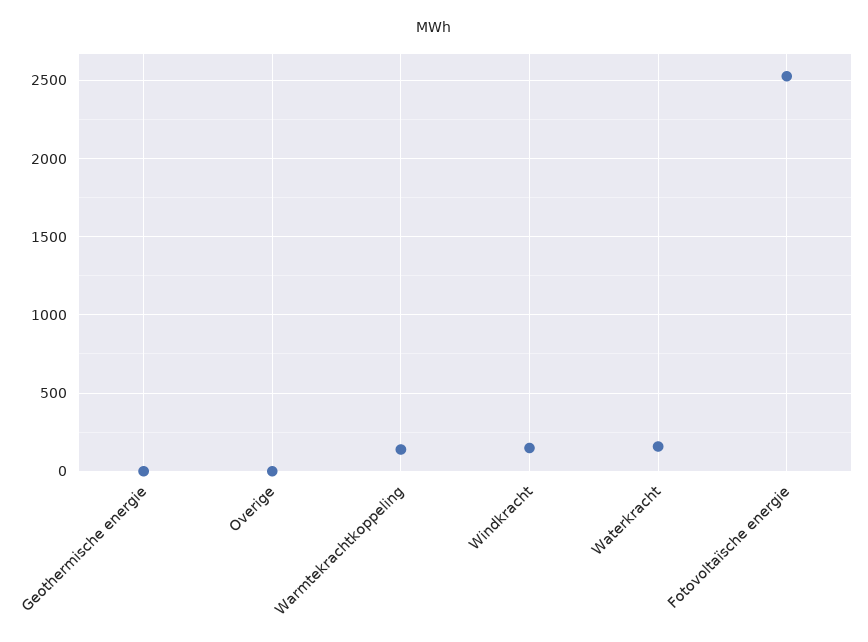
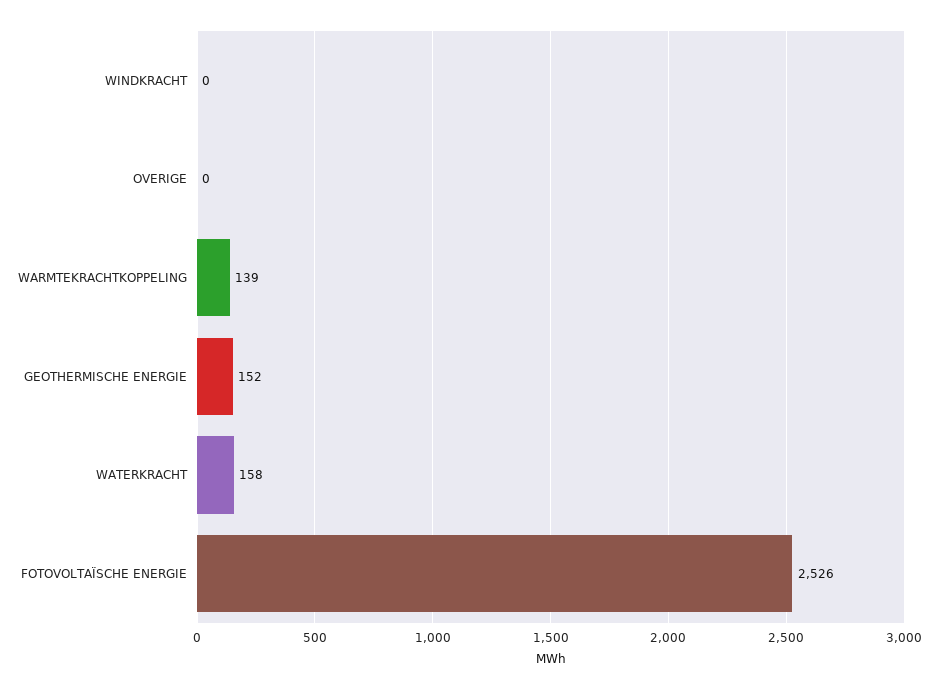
  {
-   "Geothermische energie": 0,
+   "Geothermische energie": 152,
    "Overige": 0,
    "Warmtekrachtkoppeling": 139,
-   "Windkracht": 150,
+   "Windkracht": 0,
    "Waterkracht": 158,
    "Fotovoltaïsche energie": 2526
  }

